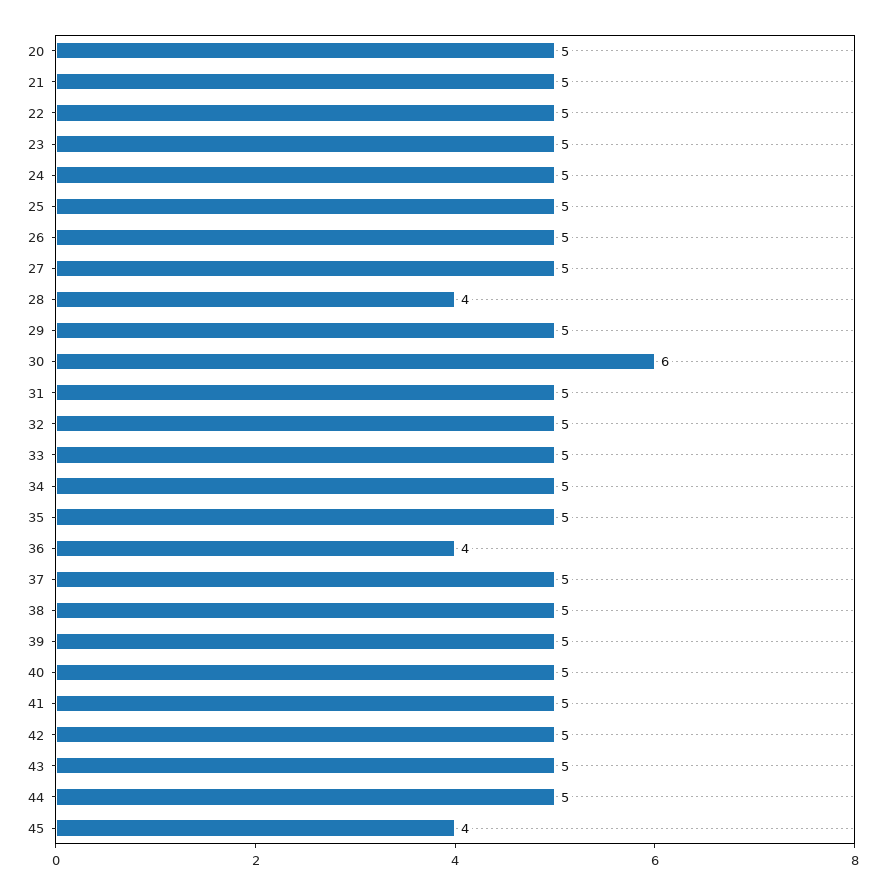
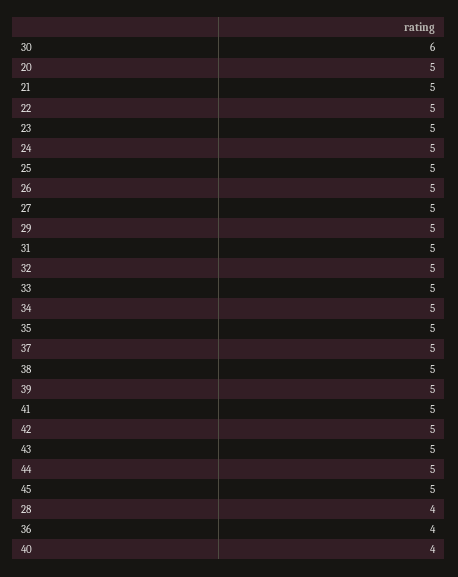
  {
    "20": 5,
    "21": 5,
    "22": 5,
    "23": 5,
    "24": 5,
    "25": 5,
    "26": 5,
    "27": 5,
    "28": 4,
    "29": 5,
    "30": 6,
    "31": 5,
    "32": 5,
    "33": 5,
    "34": 5,
    "35": 5,
    "36": 4,
    "37": 5,
    "38": 5,
    "39": 5,
-   "40": 5,
+   "40": 4,
    "41": 5,
    "42": 5,
    "43": 5,
    "44": 5,
-   "45": 4
+   "45": 5
  }

